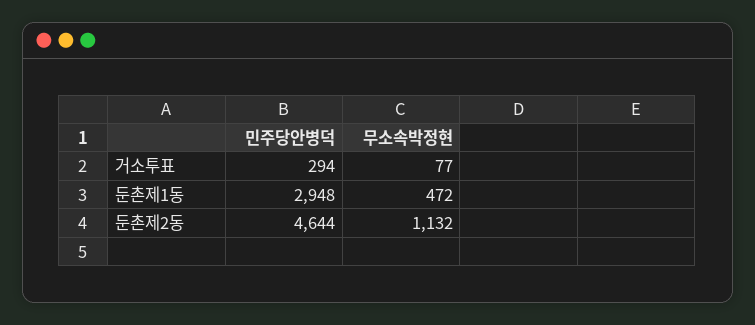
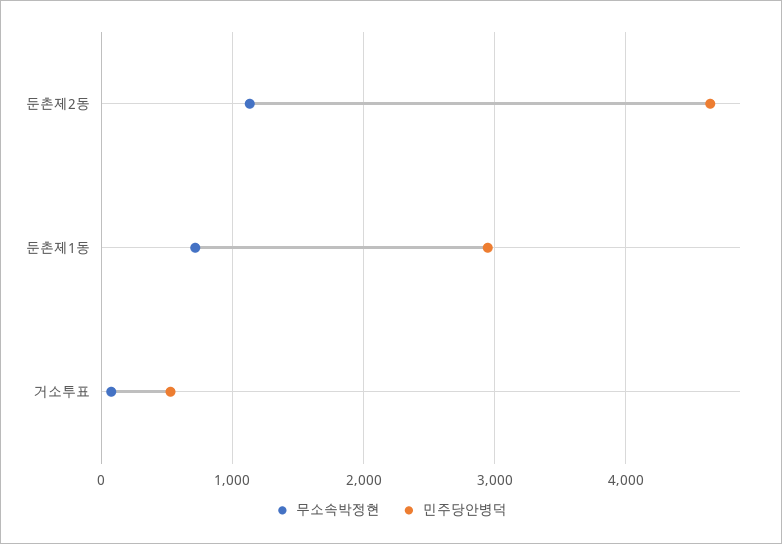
  {
    "민주당안병덕": {
-     "거소투표": 294,
+     "거소투표": 500,
      "둔촌제1동": 2948,
      "둔촌제2동": 4644
    },
    "무소속박정현": {
      "거소투표": 77,
-     "둔촌제1동": 472,
+     "둔촌제1동": 700,
      "둔촌제2동": 1132
    }
  }

